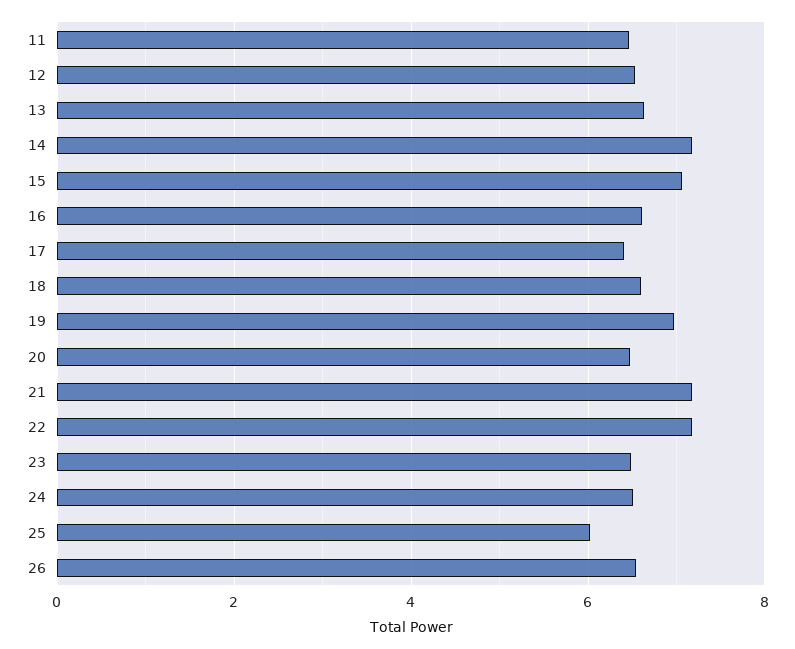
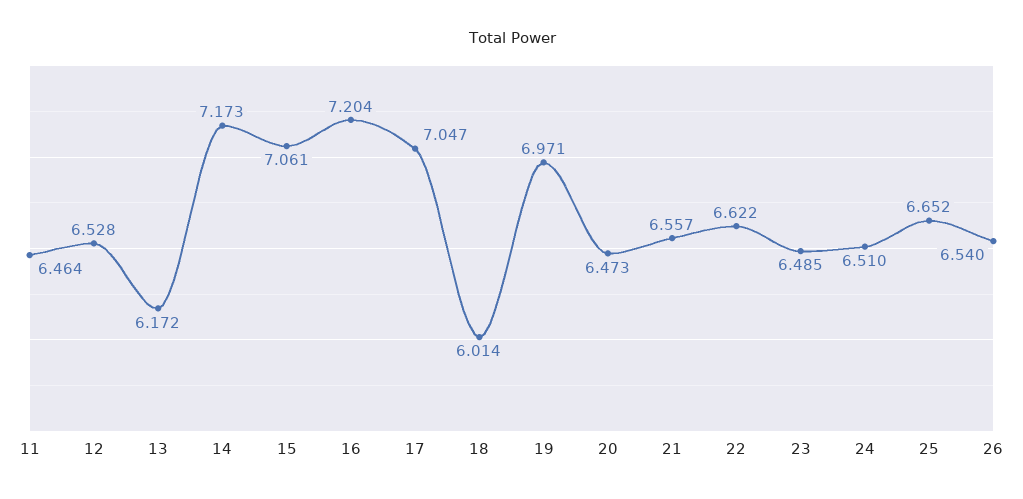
  {
    "11": 6.464,
    "12": 6.528,
-   "13": 6.6,
+   "13": 6.172,
    "14": 7.173,
    "15": 7.061,
-   "16": 6.6,
+   "16": 7.204,
-   "17": 6.4,
+   "17": 7.047,
-   "18": 6.6,
+   "18": 6.014,
    "19": 6.971,
    "20": 6.473,
-   "21": 7.2,
+   "21": 6.557,
-   "22": 7.2,
+   "22": 6.622,
    "23": 6.485,
    "24": 6.51,
-   "25": 6,
+   "25": 6.652,
    "26": 6.54
  }

